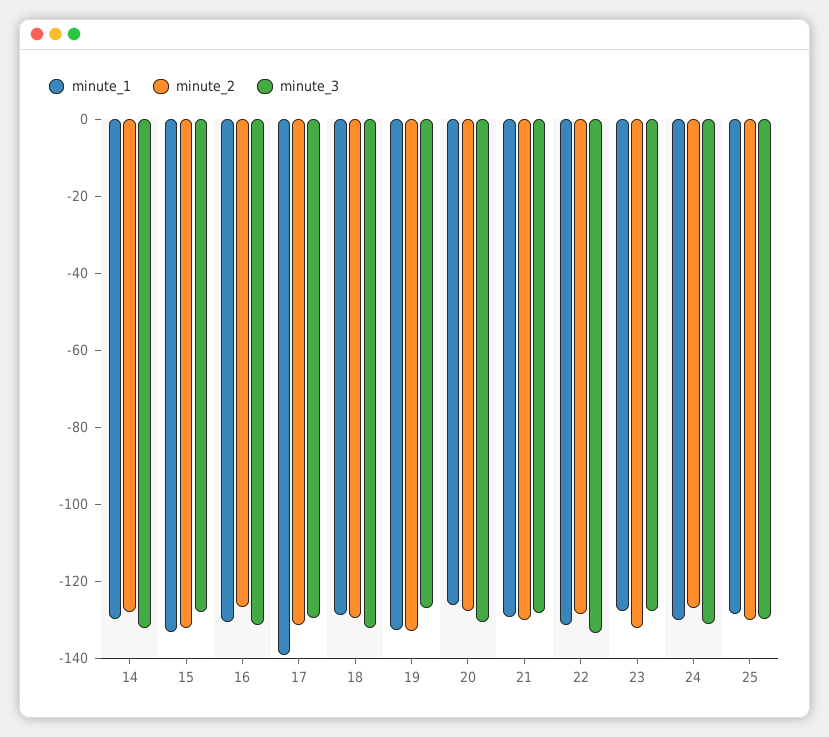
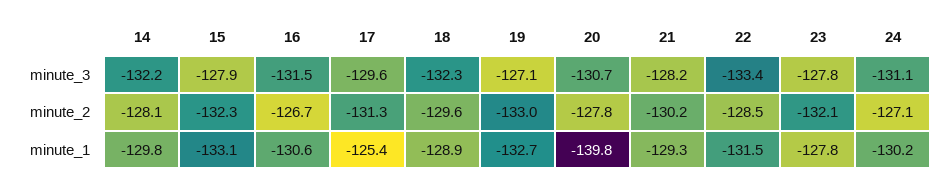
  {
    "minute_1": {
      "14": -129.8,
      "15": -133.1,
      "16": -130.6,
-     "17": -140,
+     "17": -125.4,
      "18": -128.9,
      "19": -132.7,
-     "20": -125,
+     "20": -139.8,
      "21": -129.3,
      "22": -131.5,
      "23": -127.8,
-     "24": -130.2,
+     "24": -130.2
-     "25": -130
    },
    "minute_2": {
      "14": -128.1,
      "15": -132.3,
      "16": -126.7,
      "17": -131.3,
      "18": -129.6,
      "19": -133,
      "20": -127.8,
      "21": -130.2,
      "22": -128.5,
      "23": -132.1,
-     "24": -127.1,
+     "24": -127.1
-     "25": -130
    },
    "minute_3": {
      "14": -132.2,
      "15": -127.9,
      "16": -131.5,
      "17": -129.6,
      "18": -132.3,
      "19": -127.1,
      "20": -130.7,
      "21": -128.2,
      "22": -133.4,
      "23": -127.8,
-     "24": -131.1,
+     "24": -131.1
-     "25": -130
    }
  }

